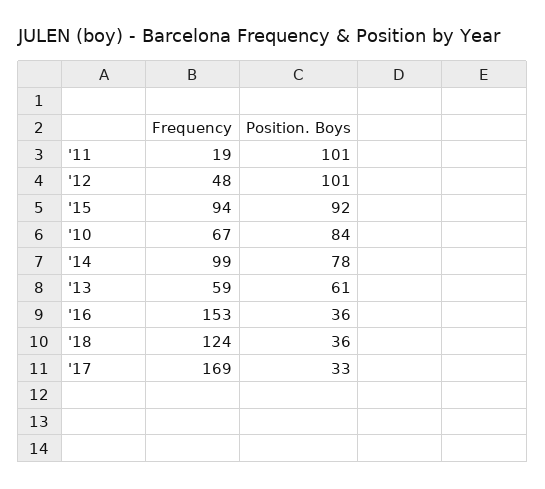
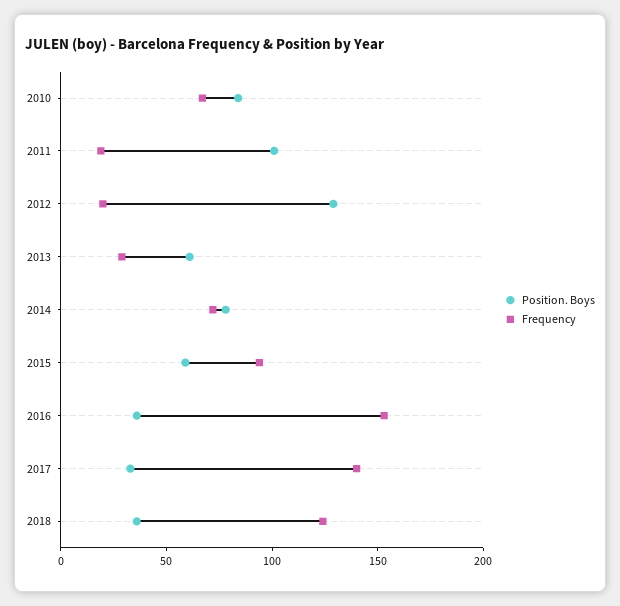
  {
    "Frequency": {
      "'11": 19,
-     "'12": 48,
+     "'12": 20,
      "'15": 94,
      "'10": 67,
-     "'14": 99,
+     "'14": 70,
-     "'13": 59,
+     "'13": 30,
      "'16": 153,
      "'18": 124,
-     "'17": 169
+     "'17": 140
    },
    "Position. Boys": {
      "'11": 101,
-     "'12": 101,
+     "'12": 130,
-     "'15": 92,
+     "'15": 60,
      "'10": 84,
      "'14": 78,
      "'13": 61,
      "'16": 36,
      "'18": 36,
      "'17": 33
    }
  }

